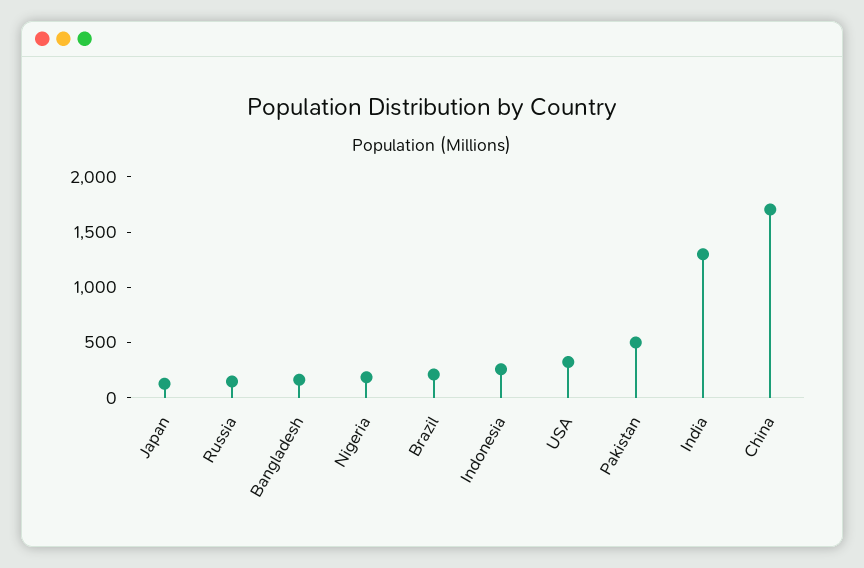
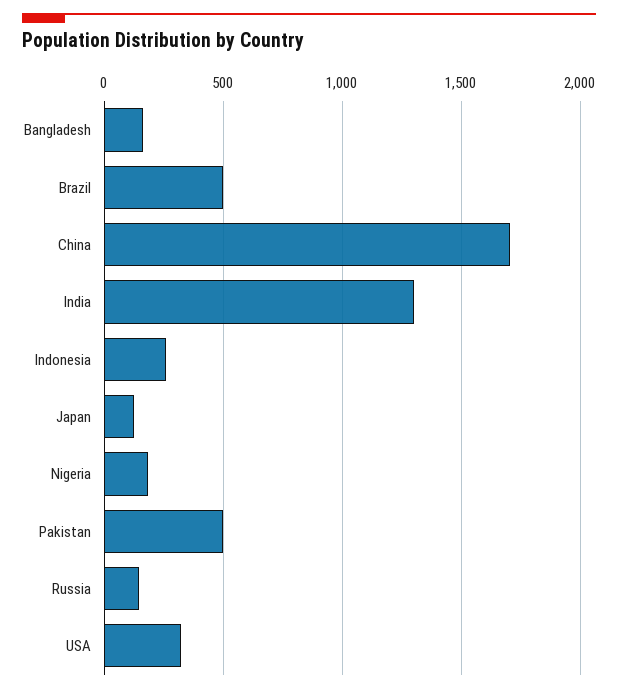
  {
    "Japan": 150,
    "Russia": 150,
    "Bangladesh": 150,
    "Nigeria": 200,
-   "Brazil": 200,
+   "Brazil": 500,
    "Indonesia": 250,
    "USA": 300,
    "Pakistan": 500,
    "India": 1300,
    "China": 1700
  }

